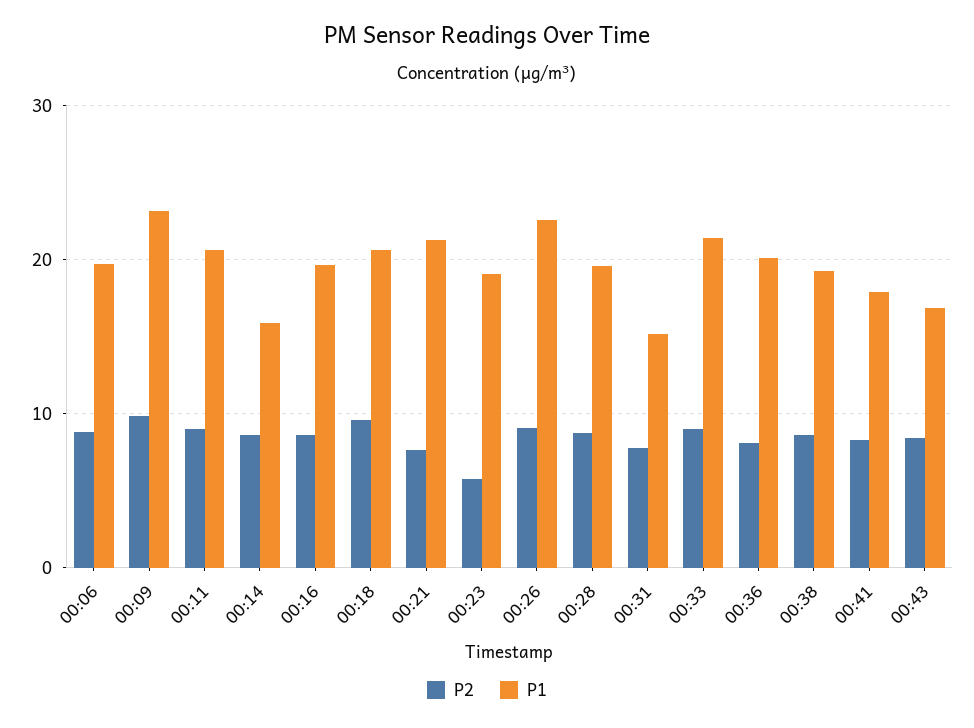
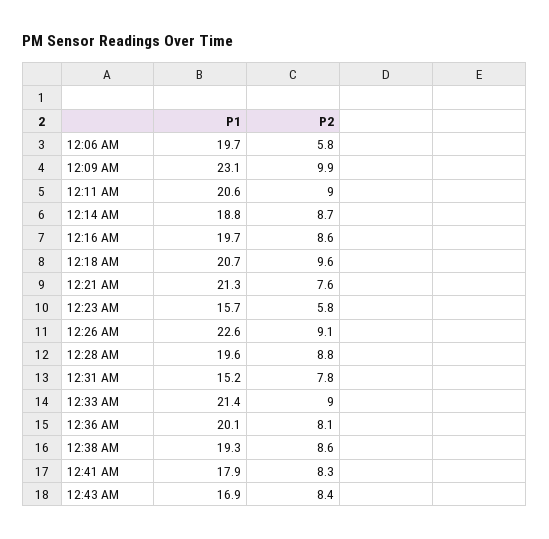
  {
    "P2": {
-     "00:06": 9,
+     "00:06": 5.8,
      "00:09": 9.9,
      "00:11": 9,
      "00:14": 8.7,
      "00:16": 8.6,
      "00:18": 9.6,
      "00:21": 7.6,
      "00:23": 5.8,
      "00:26": 9.1,
      "00:28": 8.8,
      "00:31": 7.8,
      "00:33": 9,
      "00:36": 8.1,
      "00:38": 8.6,
      "00:41": 8.3,
      "00:43": 8.4
    },
    "P1": {
      "00:06": 19.7,
      "00:09": 23.1,
      "00:11": 20.6,
-     "00:14": 16,
+     "00:14": 18.8,
      "00:16": 19.7,
      "00:18": 20.7,
      "00:21": 21.3,
-     "00:23": 19,
+     "00:23": 15.7,
      "00:26": 22.6,
      "00:28": 19.6,
      "00:31": 15.2,
      "00:33": 21.4,
      "00:36": 20.1,
      "00:38": 19.3,
      "00:41": 17.9,
      "00:43": 16.9
    }
  }

